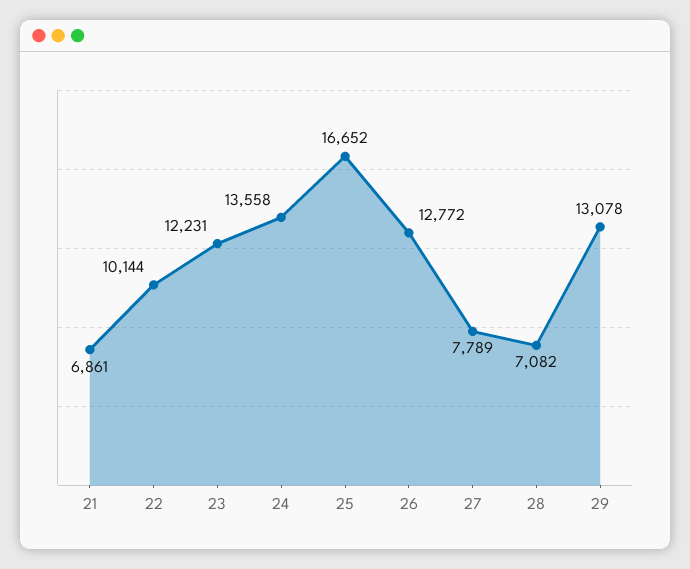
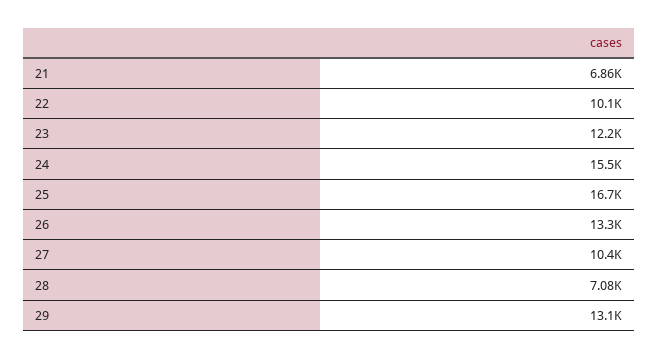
  {
    "21": 6861,
    "22": 10144,
    "23": 12231,
-   "24": 13558,
+   "24": 15500,
    "25": 16652,
-   "26": 12772,
+   "26": 13300,
-   "27": 7789,
+   "27": 10400,
    "28": 7082,
    "29": 13078
  }

